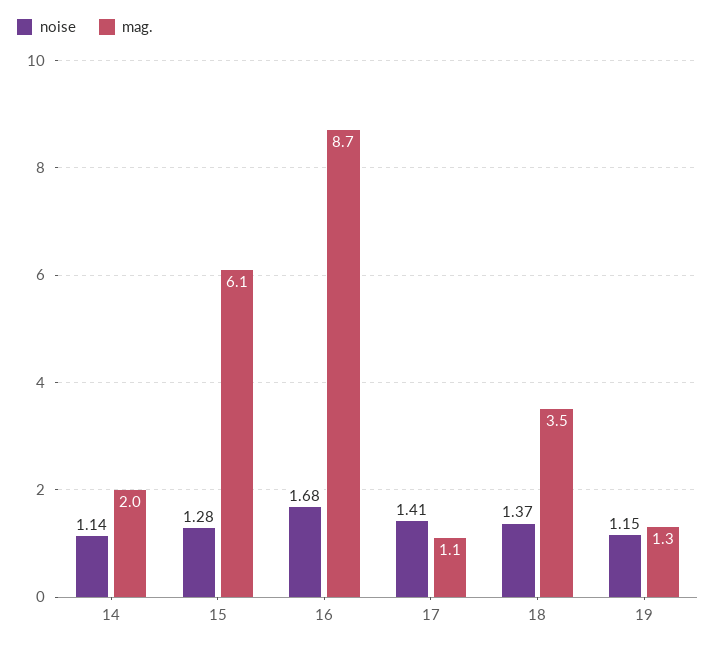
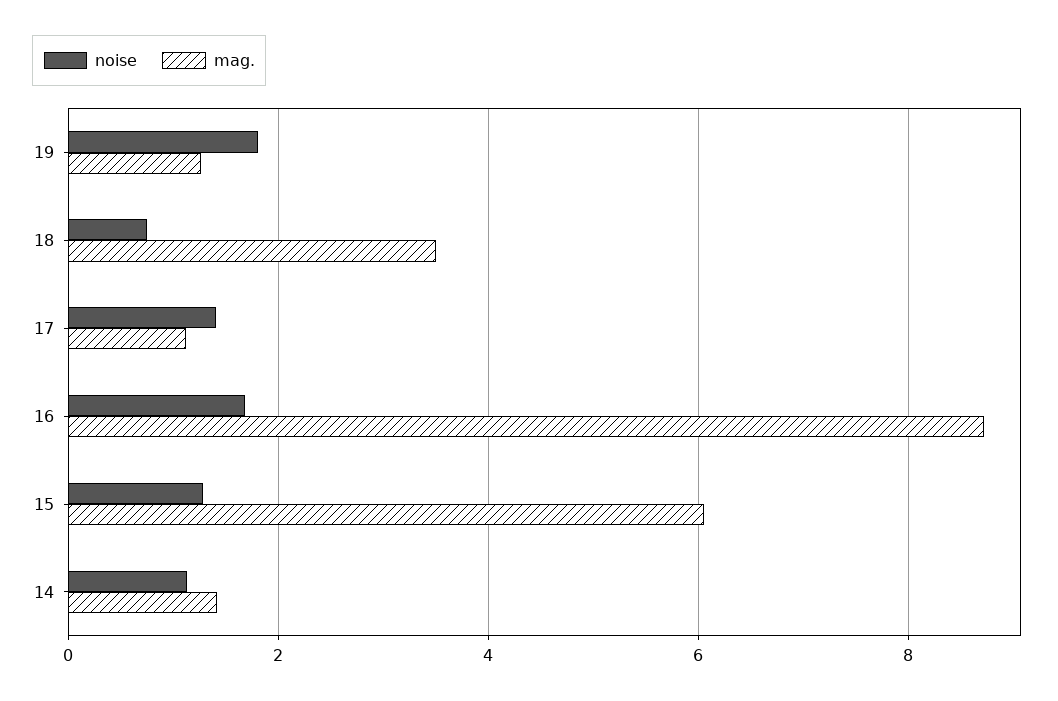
  {
    "noise": {
      "14": 1.14,
      "15": 1.28,
      "16": 1.68,
      "17": 1.41,
-     "18": 1.37,
+     "18": 0.8,
-     "19": 1.15
+     "19": 1.8
    },
    "mag.": {
-     "14": 2,
+     "14": 1.4,
      "15": 6.1,
      "16": 8.7,
      "17": 1.1,
      "18": 3.5,
      "19": 1.3
    }
  }

